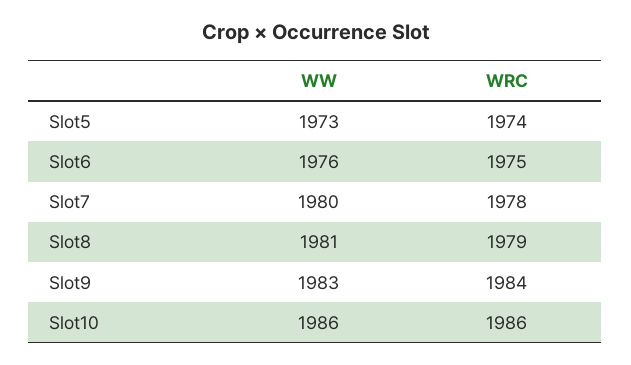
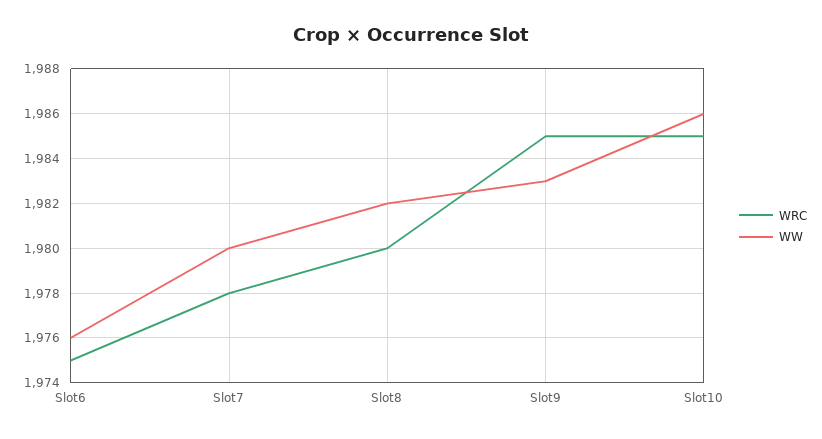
  {
    "WW": {
-     "Slot5": 1973,
      "Slot6": 1976,
      "Slot7": 1980,
-     "Slot8": 1981,
+     "Slot8": 1982,
      "Slot9": 1983,
      "Slot10": 1986
    },
    "WRC": {
-     "Slot5": 1974,
      "Slot6": 1975,
      "Slot7": 1978,
-     "Slot8": 1979,
+     "Slot8": 1980,
-     "Slot9": 1984,
+     "Slot9": 1985,
-     "Slot10": 1986
+     "Slot10": 1985
    }
  }

